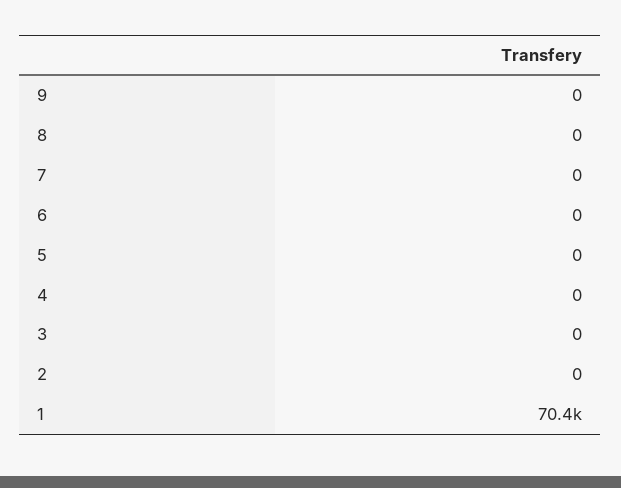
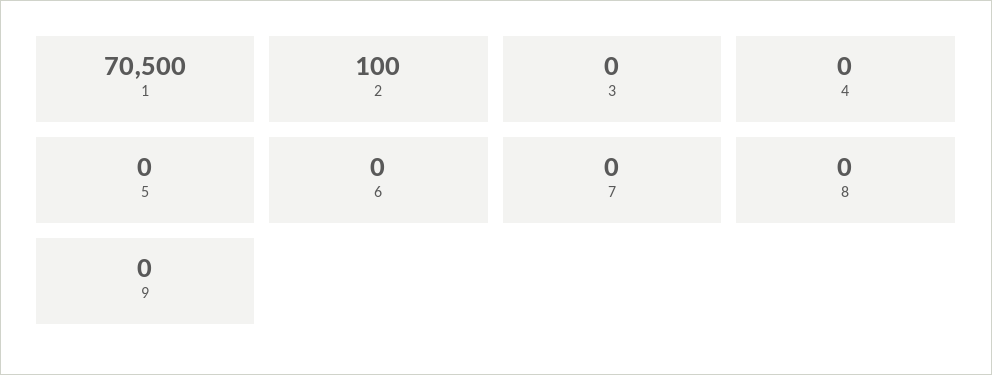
  {
    "9": 0,
    "8": 0,
    "7": 0,
    "6": 0,
    "5": 0,
    "4": 0,
    "3": 0,
-   "2": 0,
+   "2": 100,
-   "1": 70400
+   "1": 70500
  }

